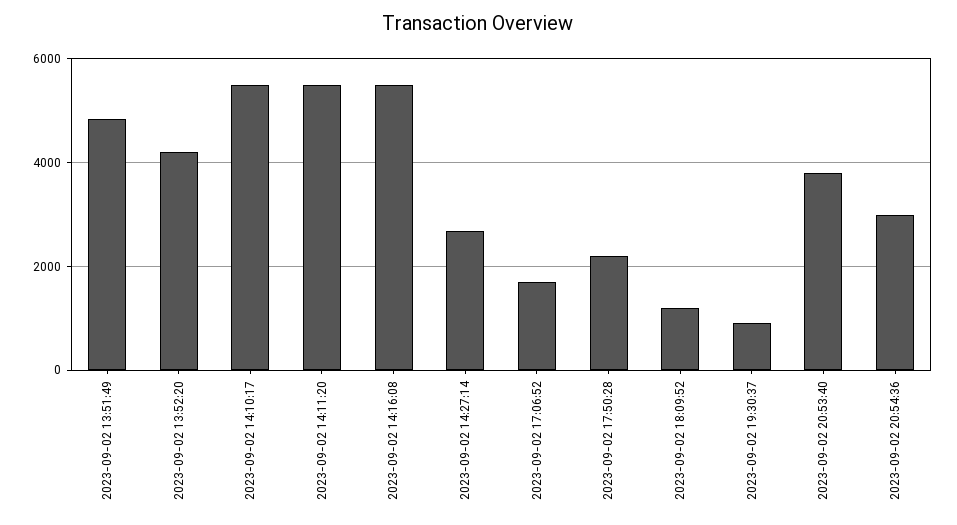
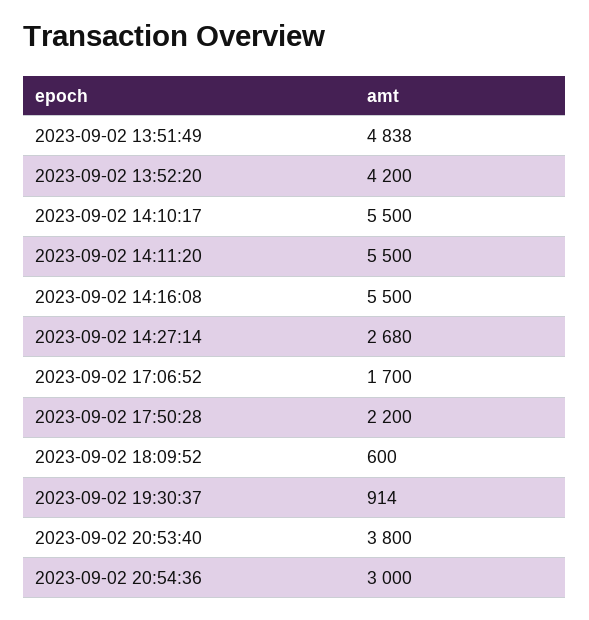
  {
    "2023-09-02 13:51:49": 4838,
    "2023-09-02 13:52:20": 4200,
    "2023-09-02 14:10:17": 5500,
    "2023-09-02 14:11:20": 5500,
    "2023-09-02 14:16:08": 5500,
    "2023-09-02 14:27:14": 2680,
    "2023-09-02 17:06:52": 1700,
    "2023-09-02 17:50:28": 2200,
-   "2023-09-02 18:09:52": 1200,
+   "2023-09-02 18:09:52": 600,
    "2023-09-02 19:30:37": 914,
    "2023-09-02 20:53:40": 3800,
    "2023-09-02 20:54:36": 3000
  }

